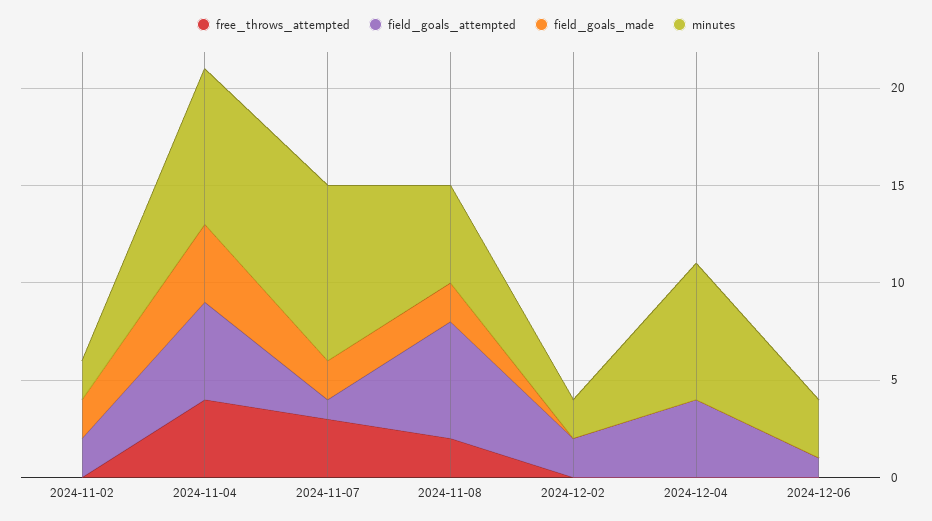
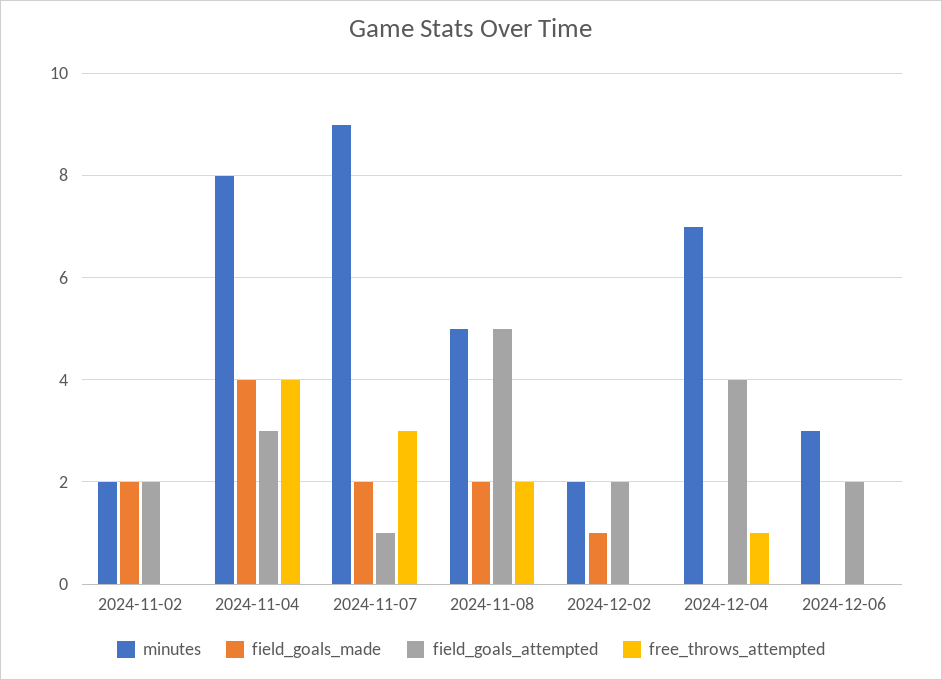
  {
    "free_throws_attempted": {
      "2024-11-02": 0,
      "2024-11-04": 4,
      "2024-11-07": 3,
      "2024-11-08": 2,
      "2024-12-02": 0,
-     "2024-12-04": 0,
+     "2024-12-04": 1,
      "2024-12-06": 0
    },
    "field_goals_attempted": {
      "2024-11-02": 2,
-     "2024-11-04": 5,
+     "2024-11-04": 3,
      "2024-11-07": 1,
-     "2024-11-08": 6,
+     "2024-11-08": 5,
      "2024-12-02": 2,
      "2024-12-04": 4,
-     "2024-12-06": 1
+     "2024-12-06": 2
    },
    "field_goals_made": {
      "2024-11-02": 2,
      "2024-11-04": 4,
      "2024-11-07": 2,
      "2024-11-08": 2,
-     "2024-12-02": 0,
+     "2024-12-02": 1,
      "2024-12-04": 0,
      "2024-12-06": 0
    },
    "minutes": {
      "2024-11-02": 2,
      "2024-11-04": 8,
      "2024-11-07": 9,
      "2024-11-08": 5,
      "2024-12-02": 2,
      "2024-12-04": 7,
      "2024-12-06": 3
    }
  }

